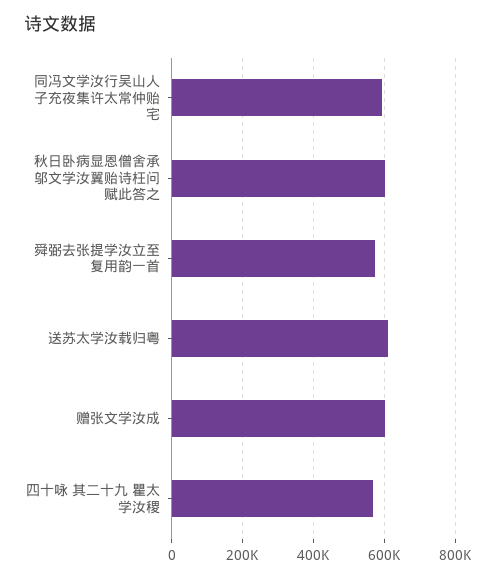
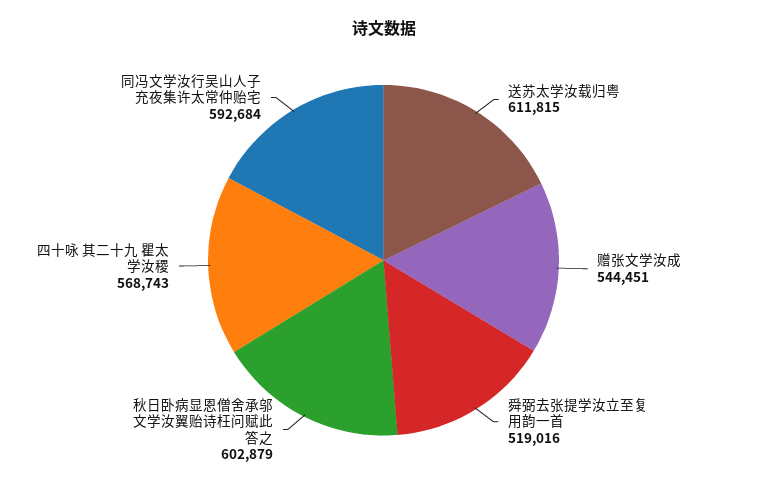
  {
    "同冯文学汝行吴山人子充夜集许太常仲贻宅": 592684,
    "秋日卧病显恩僧舍承邬文学汝翼贻诗枉问赋此答之": 602879,
-   "舜弼去张提学汝立至复用韵一首": 580000,
+   "舜弼去张提学汝立至复用韵一首": 519016,
    "送苏太学汝载归粤": 611815,
-   "赠张文学汝成": 600000,
+   "赠张文学汝成": 544451,
    "四十咏 其二十九 瞿太学汝稷": 568743
  }

